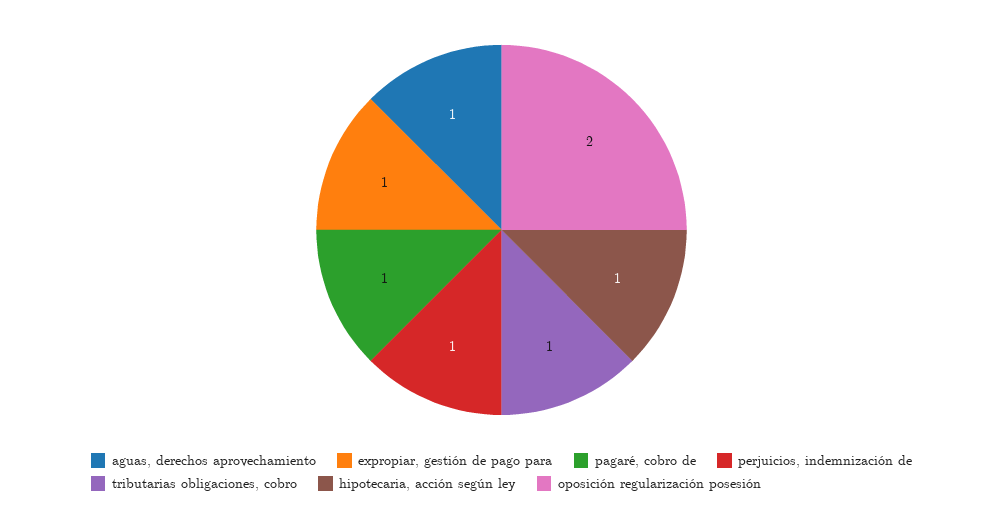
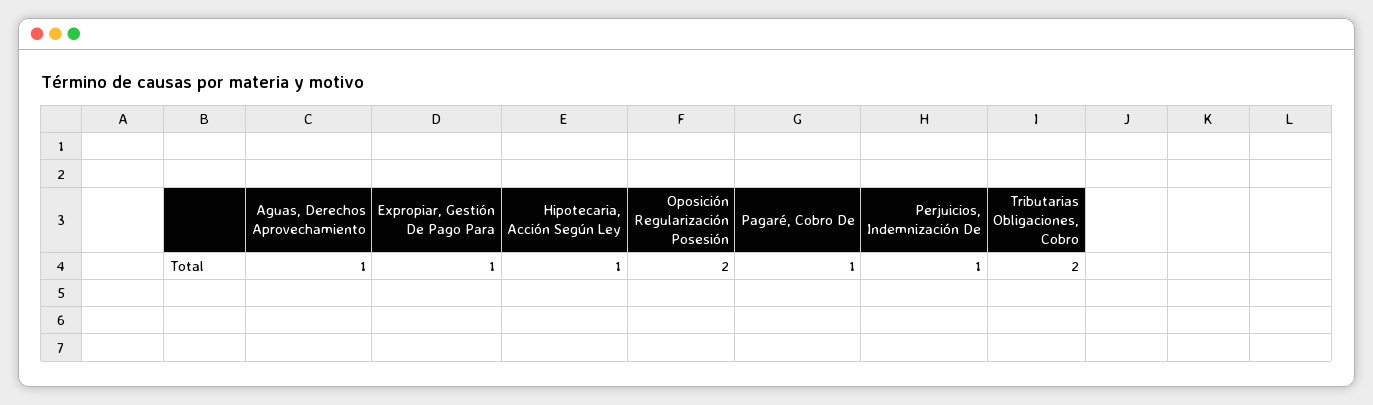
  {
    "aguas, derechos aprovechamiento": 1,
    "expropiar, gestión de pago para": 1,
    "pagaré, cobro de": 1,
    "perjuicios, indemnización de": 1,
-   "tributarias obligaciones, cobro": 1,
+   "tributarias obligaciones, cobro": 2,
    "hipotecaria, acción según ley": 1,
    "oposición regularización posesión": 2
  }

